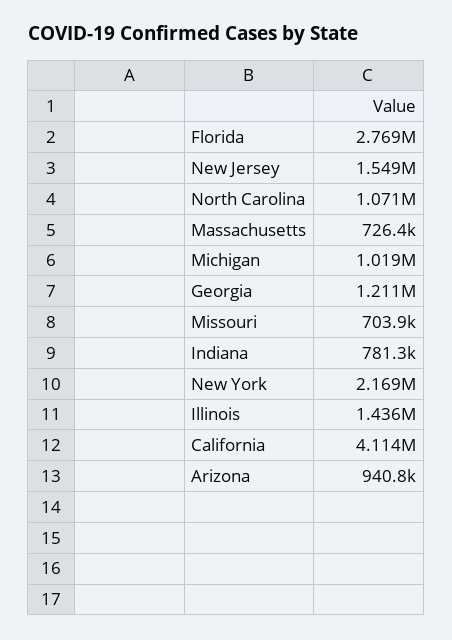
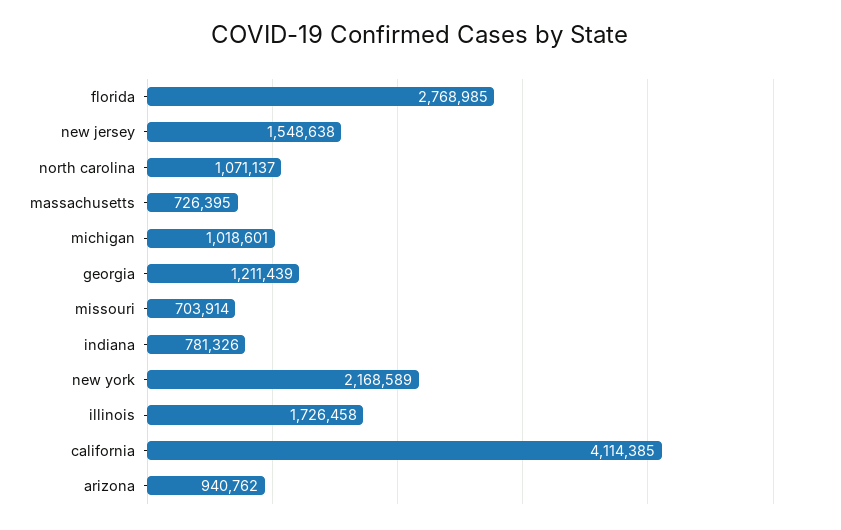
  {
    "Florida": 2768985,
    "New Jersey": 1548638,
    "North Carolina": 1071137,
    "Massachusetts": 726395,
    "Michigan": 1018601,
    "Georgia": 1211439,
    "Missouri": 703914,
    "Indiana": 781326,
    "New York": 2168589,
-   "Illinois": 1436000,
+   "Illinois": 1726458,
    "California": 4114385,
    "Arizona": 940762
  }

